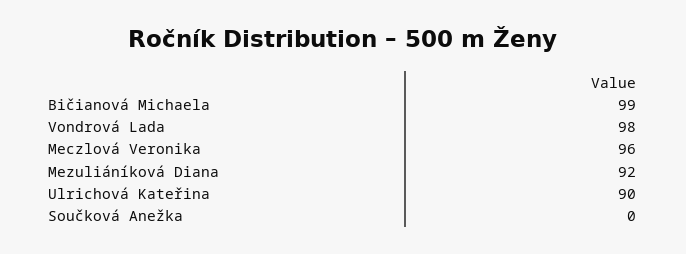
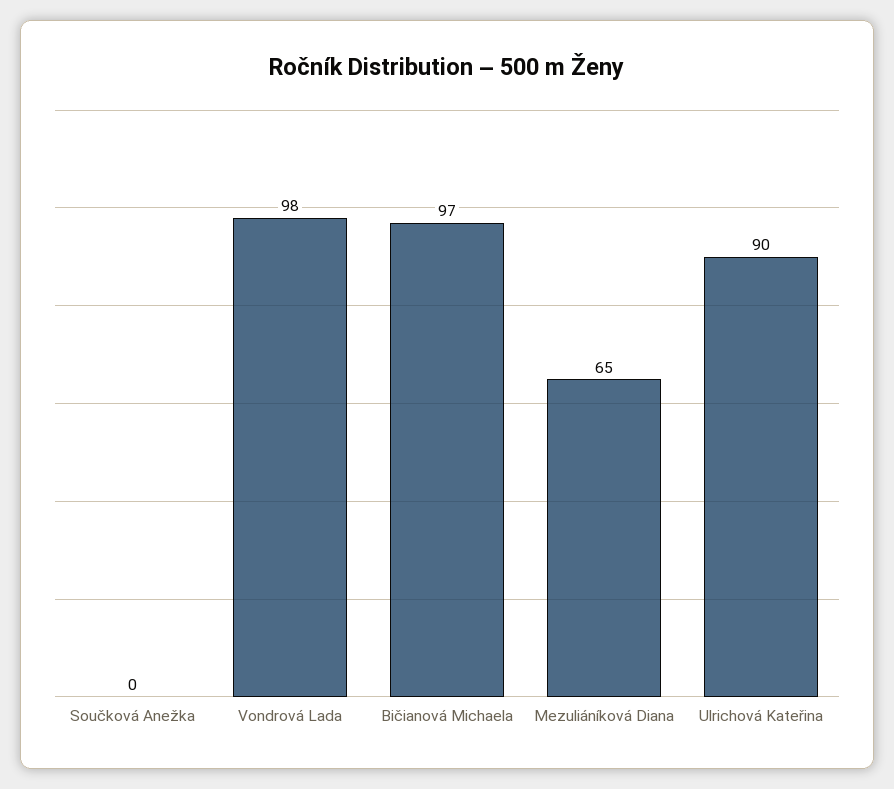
  {
-   "Bičianová Michaela": 99,
+   "Bičianová Michaela": 97,
    "Vondrová Lada": 98,
-   "Meczlová Veronika": 96,
-   "Mezuliáníková Diana": 92,
+   "Mezuliáníková Diana": 65,
    "Ulrichová Kateřina": 90,
    "Součková Anežka": 0
  }

